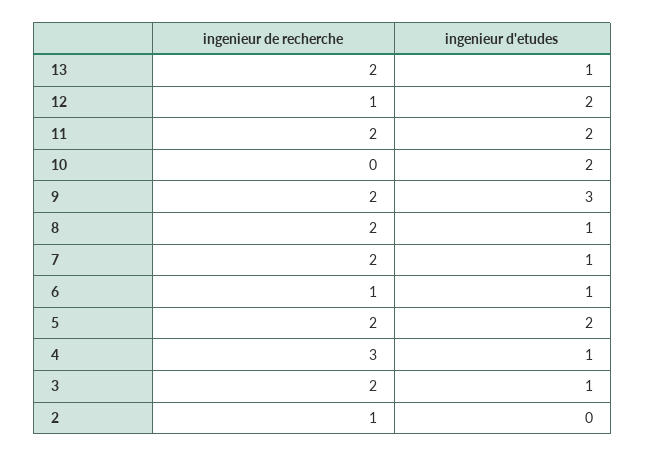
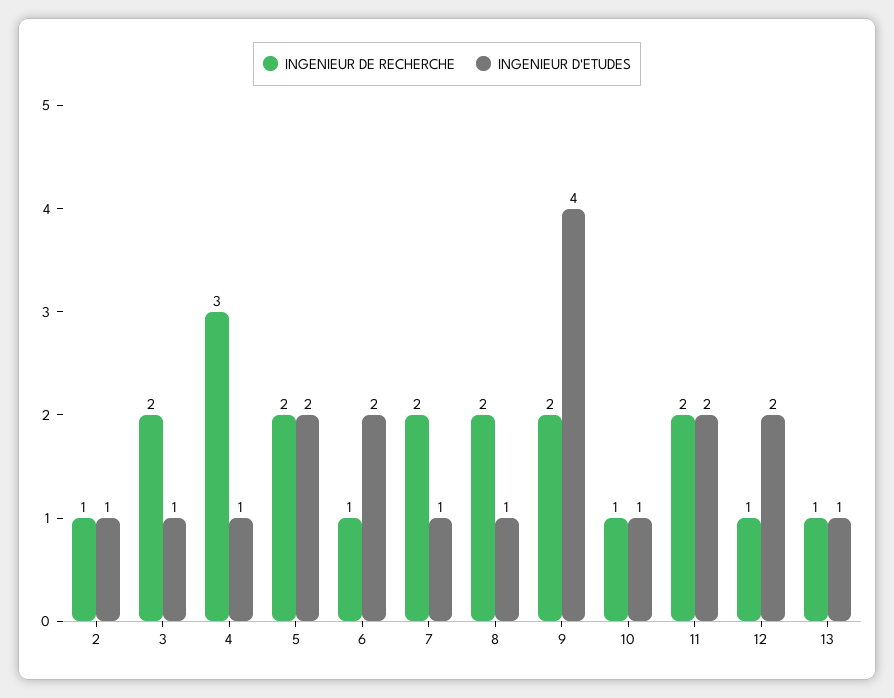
  {
    "ingenieur de recherche": {
-     "13": 2,
+     "13": 1,
      "12": 1,
      "11": 2,
-     "10": 0,
+     "10": 1,
      "9": 2,
      "8": 2,
      "7": 2,
      "6": 1,
      "5": 2,
      "4": 3,
      "3": 2,
      "2": 1
    },
    "ingenieur d'etudes": {
      "13": 1,
      "12": 2,
      "11": 2,
-     "10": 2,
+     "10": 1,
-     "9": 3,
+     "9": 4,
      "8": 1,
      "7": 1,
-     "6": 1,
+     "6": 2,
      "5": 2,
      "4": 1,
      "3": 1,
-     "2": 0
+     "2": 1
    }
  }

